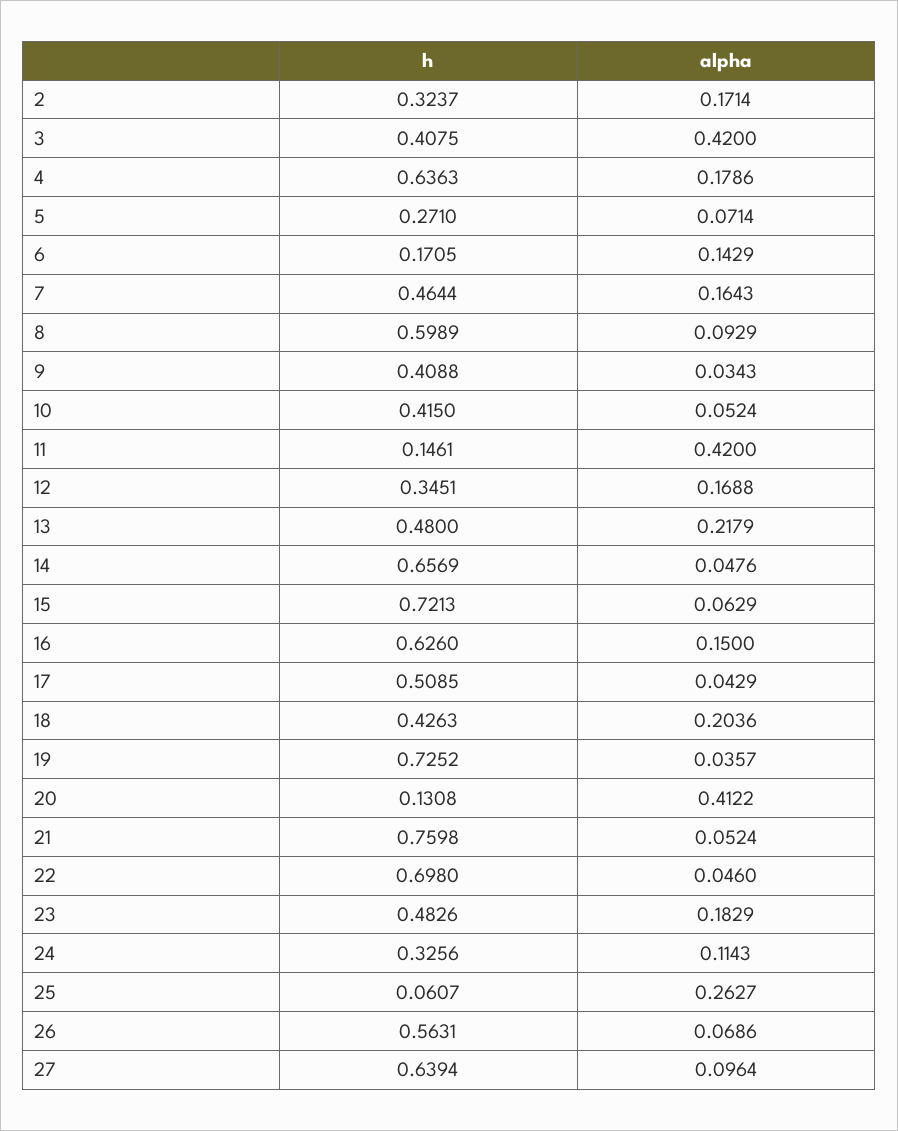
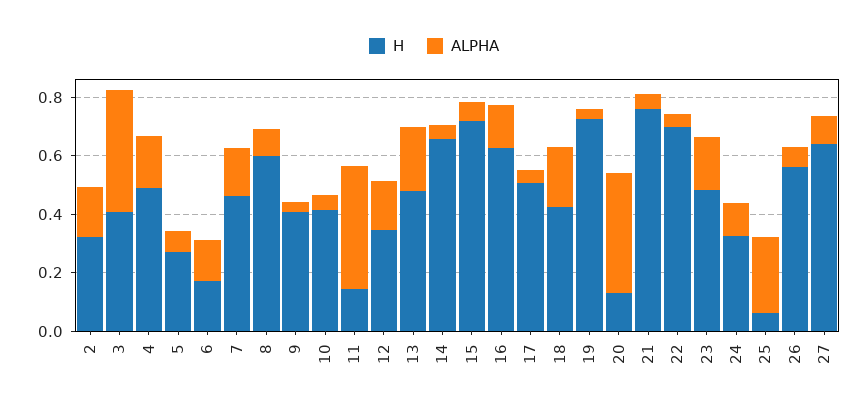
  {
    "h": {
      "2": 0.3237,
      "3": 0.4075,
-     "4": 0.6363,
+     "4": 0.5,
      "5": 0.271,
      "6": 0.1705,
      "7": 0.4644,
      "8": 0.5989,
      "9": 0.4088,
      "10": 0.415,
      "11": 0.1461,
      "12": 0.3451,
      "13": 0.48,
      "14": 0.6569,
      "15": 0.7213,
      "16": 0.626,
      "17": 0.5085,
      "18": 0.4263,
      "19": 0.7252,
      "20": 0.1308,
      "21": 0.7598,
      "22": 0.698,
      "23": 0.4826,
      "24": 0.3256,
      "25": 0.0607,
      "26": 0.5631,
      "27": 0.6394
    },
    "alpha": {
      "2": 0.1714,
      "3": 0.42,
      "4": 0.1786,
      "5": 0.0714,
      "6": 0.1429,
      "7": 0.1643,
      "8": 0.0929,
      "9": 0.0343,
      "10": 0.0524,
      "11": 0.42,
      "12": 0.1688,
      "13": 0.2179,
      "14": 0.0476,
      "15": 0.0629,
      "16": 0.15,
      "17": 0.0429,
      "18": 0.2036,
      "19": 0.0357,
      "20": 0.4122,
      "21": 0.0524,
      "22": 0.046,
      "23": 0.1829,
      "24": 0.1143,
      "25": 0.2627,
      "26": 0.0686,
      "27": 0.0964
    }
  }

